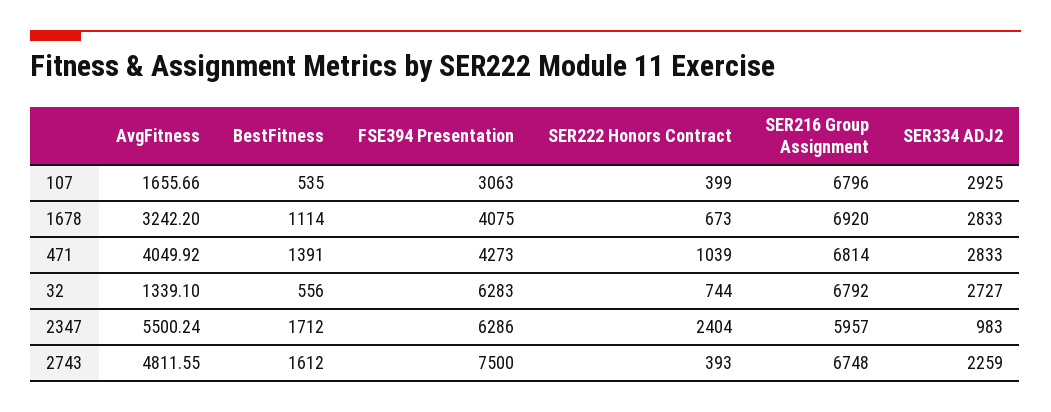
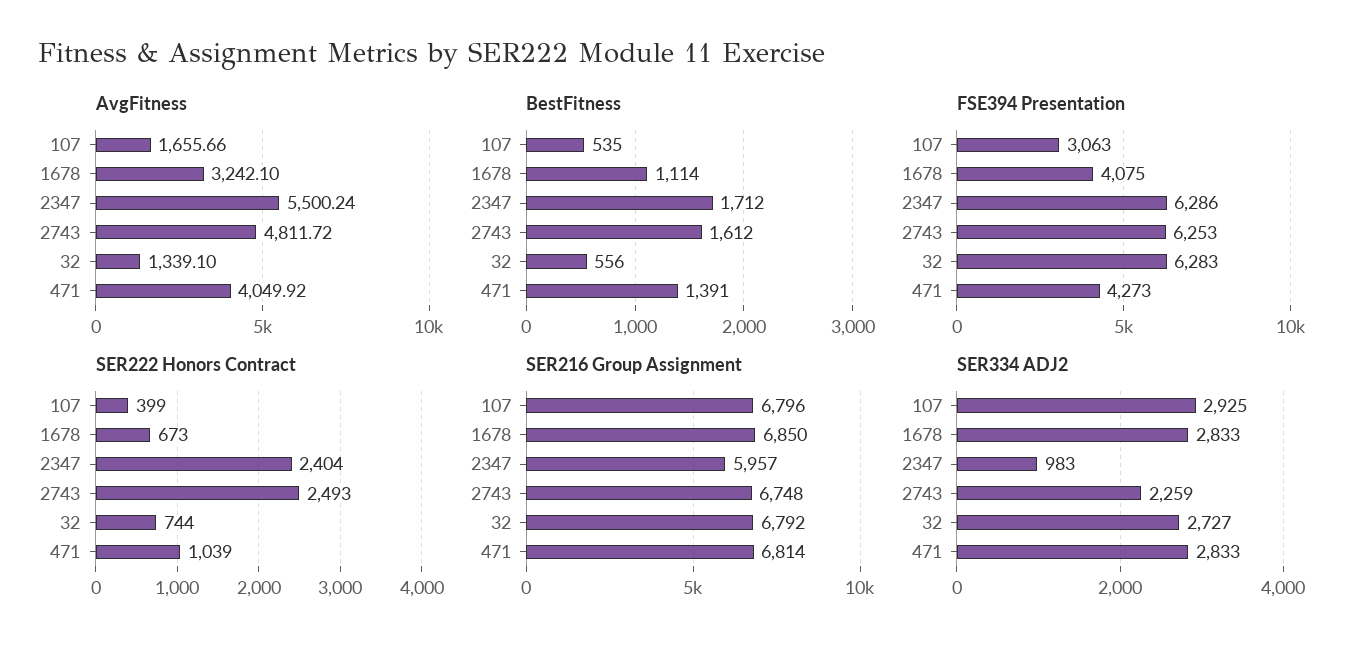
  {
    "AvgFitness": {
      "107": 1655.66,
-     "1678": 3242.2,
+     "1678": 3242.1,
      "471": 4049.92,
      "32": 1339.1,
      "2347": 5500.24,
-     "2743": 4811.55
+     "2743": 4811.72
    },
    "BestFitness": {
      "107": 535,
      "1678": 1114,
      "471": 1391,
      "32": 556,
      "2347": 1712,
      "2743": 1612
    },
    "FSE394 Presentation": {
      "107": 3063,
      "1678": 4075,
      "471": 4273,
      "32": 6283,
      "2347": 6286,
-     "2743": 7500
+     "2743": 6253
    },
    "SER222 Honors Contract": {
      "107": 399,
      "1678": 673,
      "471": 1039,
      "32": 744,
      "2347": 2404,
-     "2743": 393
+     "2743": 2493
    },
    "SER216 Group Assignment": {
      "107": 6796,
-     "1678": 6920,
+     "1678": 6850,
      "471": 6814,
      "32": 6792,
      "2347": 5957,
      "2743": 6748
    },
    "SER334 ADJ2": {
      "107": 2925,
      "1678": 2833,
      "471": 2833,
      "32": 2727,
      "2347": 983,
      "2743": 2259
    }
  }

